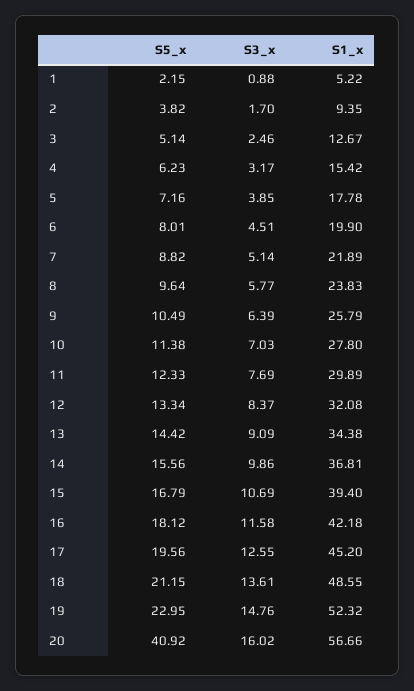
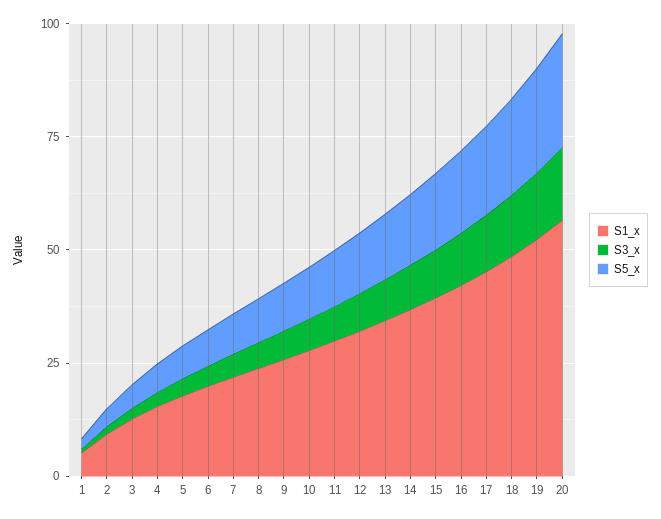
  {
    "S5_x": {
      "1": 2.15,
      "2": 3.82,
      "3": 5.14,
      "4": 6.23,
      "5": 7.16,
      "6": 8.01,
      "7": 8.82,
      "8": 9.64,
      "9": 10.49,
      "10": 11.38,
      "11": 12.33,
      "12": 13.34,
      "13": 14.42,
      "14": 15.56,
      "15": 16.79,
      "16": 18.12,
      "17": 19.56,
      "18": 21.15,
      "19": 22.95,
-     "20": 40.92
+     "20": 25
    },
    "S3_x": {
      "1": 0.88,
      "2": 1.7,
      "3": 2.46,
      "4": 3.17,
      "5": 3.85,
      "6": 4.51,
      "7": 5.14,
      "8": 5.77,
      "9": 6.39,
      "10": 7.03,
      "11": 7.69,
      "12": 8.37,
      "13": 9.09,
      "14": 9.86,
      "15": 10.69,
      "16": 11.58,
      "17": 12.55,
      "18": 13.61,
      "19": 14.76,
      "20": 16.02
    },
    "S1_x": {
      "1": 5.22,
      "2": 9.35,
      "3": 12.67,
      "4": 15.42,
      "5": 17.78,
      "6": 19.9,
      "7": 21.89,
      "8": 23.83,
      "9": 25.79,
      "10": 27.8,
      "11": 29.89,
      "12": 32.08,
      "13": 34.38,
      "14": 36.81,
      "15": 39.4,
      "16": 42.18,
      "17": 45.2,
      "18": 48.55,
      "19": 52.32,
      "20": 56.66
    }
  }

